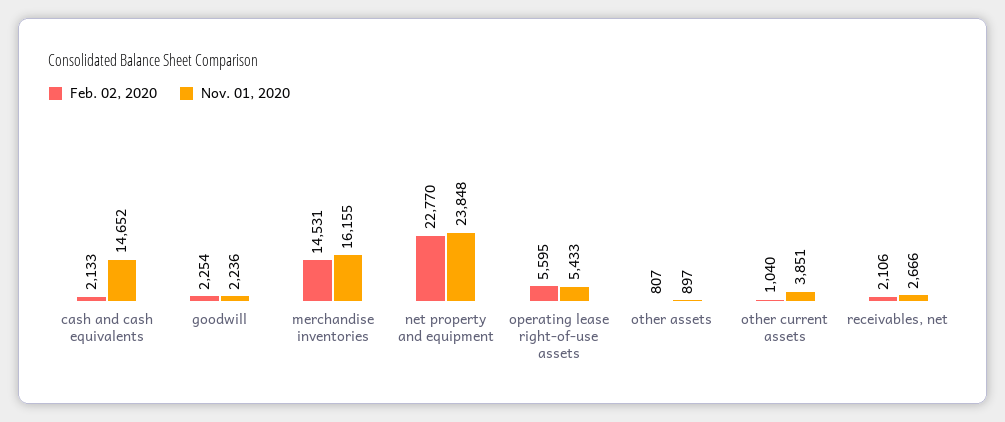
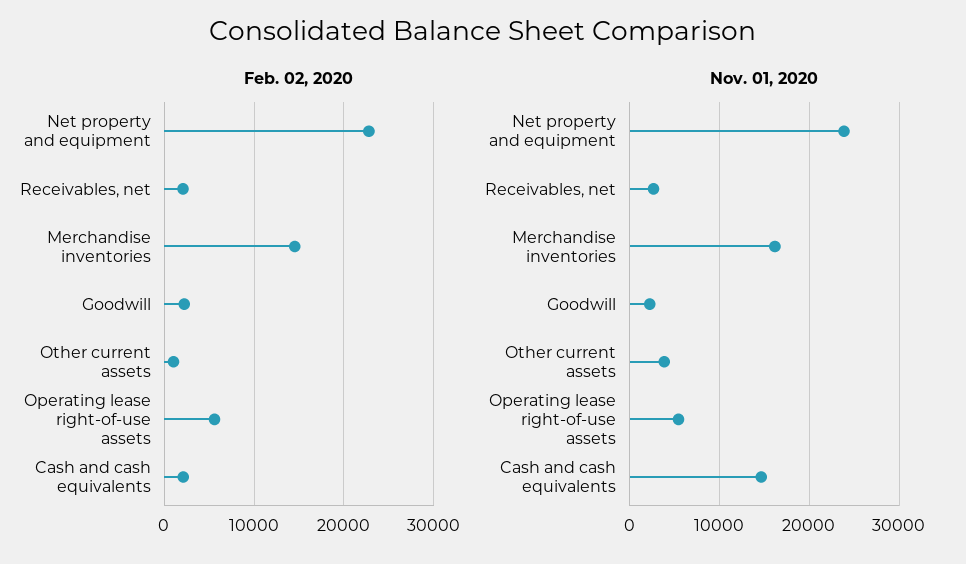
  {
    "Feb. 02, 2020": {
      "cash and cash equivalents": 2133,
      "goodwill": 2254,
      "merchandise inventories": 14531,
      "net property and equipment": 22770,
      "operating lease right-of-use assets": 5595,
-     "other assets": 807,
      "other current assets": 1040,
      "receivables, net": 2106
    },
    "Nov. 01, 2020": {
      "cash and cash equivalents": 14652,
      "goodwill": 2236,
      "merchandise inventories": 16155,
      "net property and equipment": 23848,
      "operating lease right-of-use assets": 5433,
-     "other assets": 897,
      "other current assets": 3851,
      "receivables, net": 2666
    }
  }

